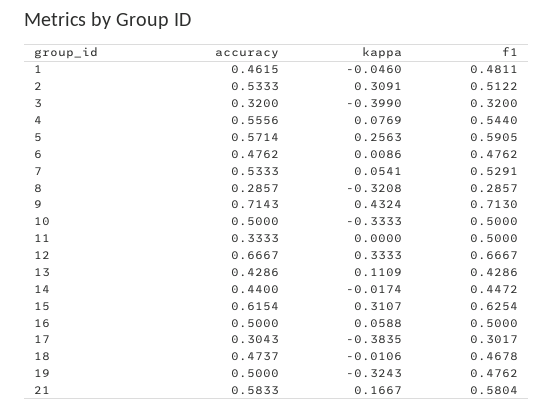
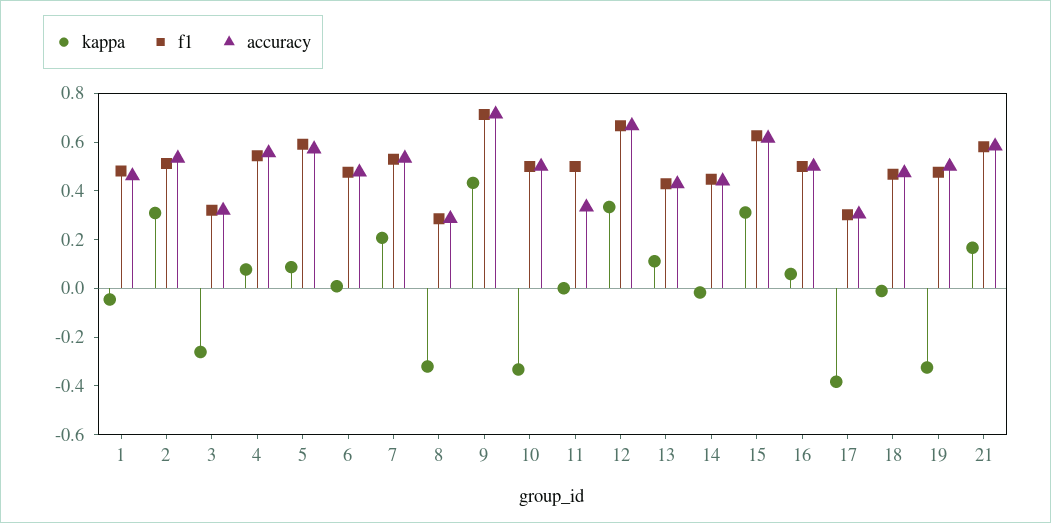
  {
    "accuracy": {
      "1": 0.4615,
      "2": 0.5333,
      "3": 0.32,
      "4": 0.5556,
      "5": 0.5714,
      "6": 0.4762,
      "7": 0.5333,
      "8": 0.2857,
      "9": 0.7143,
      "10": 0.5,
      "11": 0.3333,
      "12": 0.6667,
      "13": 0.4286,
      "14": 0.44,
      "15": 0.6154,
      "16": 0.5,
      "17": 0.3043,
      "18": 0.4737,
      "19": 0.5,
      "21": 0.5833
    },
    "kappa": {
      "1": -0.046,
      "2": 0.3091,
-     "3": -0.399,
+     "3": -0.25,
      "4": 0.0769,
-     "5": 0.2563,
+     "5": 0.1,
      "6": 0.0086,
-     "7": 0.0541,
+     "7": 0.2,
      "8": -0.3208,
      "9": 0.4324,
      "10": -0.3333,
      "11": 0,
      "12": 0.3333,
      "13": 0.1109,
      "14": -0.0174,
      "15": 0.3107,
      "16": 0.0588,
      "17": -0.3835,
      "18": -0.0106,
      "19": -0.3243,
      "21": 0.1667
    },
    "f1": {
      "1": 0.4811,
      "2": 0.5122,
      "3": 0.32,
      "4": 0.544,
      "5": 0.5905,
      "6": 0.4762,
      "7": 0.5291,
      "8": 0.2857,
      "9": 0.713,
      "10": 0.5,
      "11": 0.5,
      "12": 0.6667,
      "13": 0.4286,
      "14": 0.4472,
      "15": 0.6254,
      "16": 0.5,
      "17": 0.3017,
      "18": 0.4678,
      "19": 0.4762,
      "21": 0.5804
    }
  }

